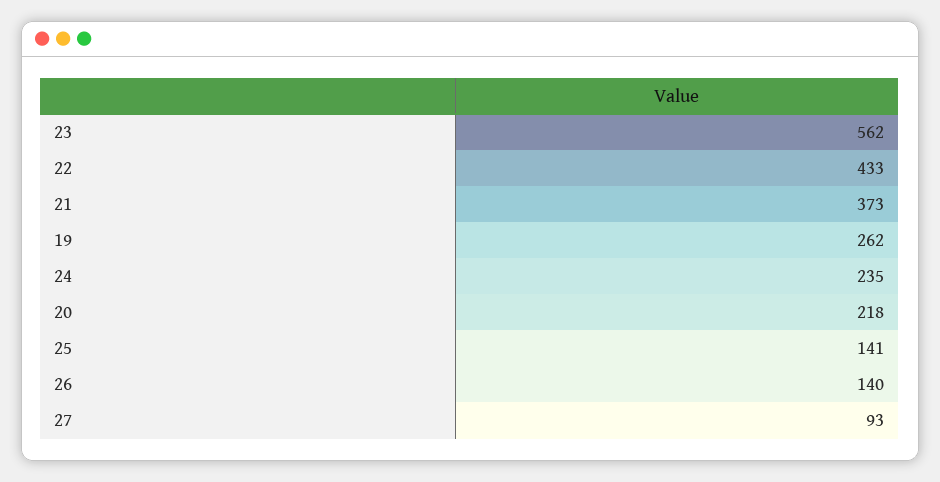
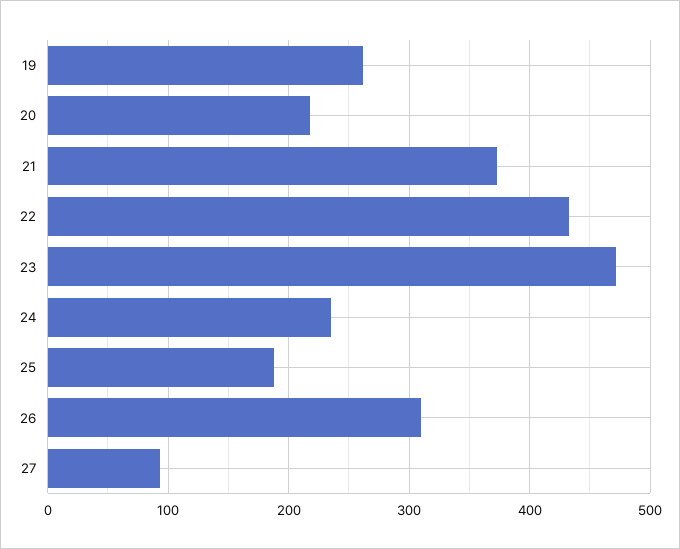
  {
-   "23": 562,
+   "23": 470,
    "22": 433,
    "21": 373,
    "19": 262,
    "24": 235,
    "20": 218,
-   "25": 141,
+   "25": 190,
-   "26": 140,
+   "26": 310,
    "27": 93
  }

